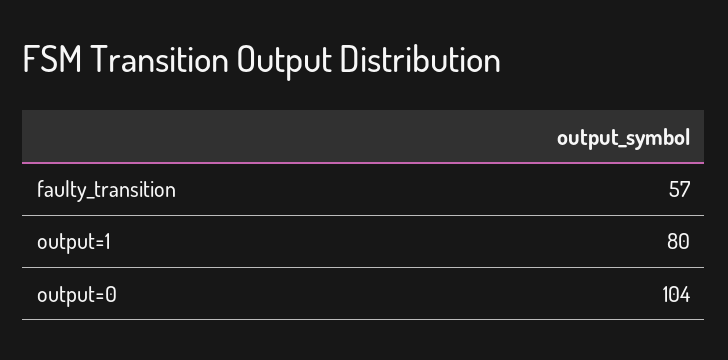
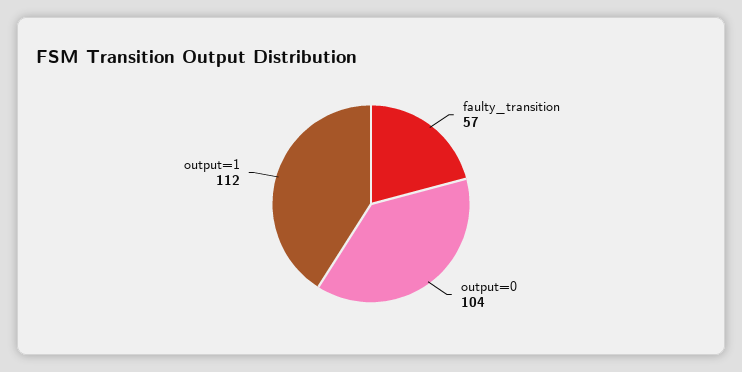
  {
    "faulty_transition": 57,
-   "output=1": 80,
+   "output=1": 112,
    "output=0": 104
  }

